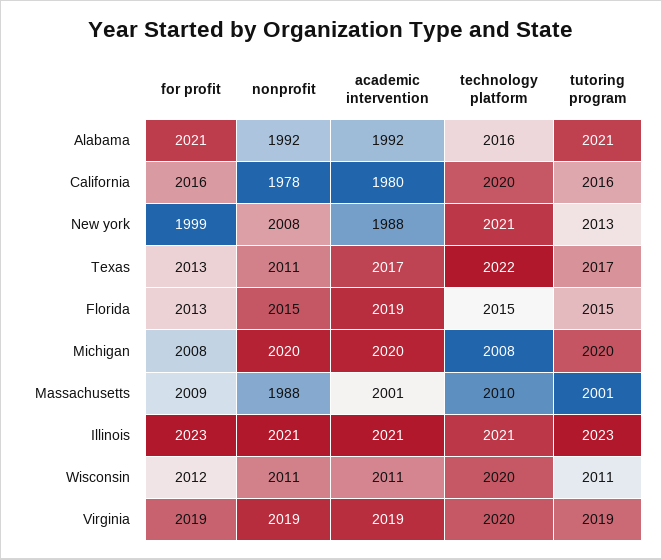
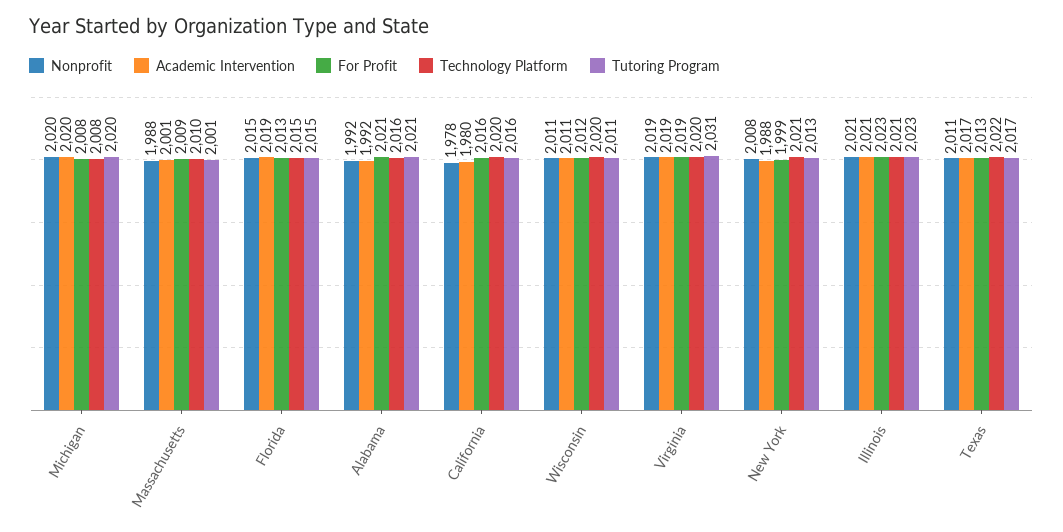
  {
    "for profit": {
      "Alabama": 2021,
      "California": 2016,
      "New york": 1999,
      "Texas": 2013,
      "Florida": 2013,
      "Michigan": 2008,
      "Massachusetts": 2009,
      "Illinois": 2023,
      "Wisconsin": 2012,
      "Virginia": 2019
    },
    "nonprofit": {
      "Alabama": 1992,
      "California": 1978,
      "New york": 2008,
      "Texas": 2011,
      "Florida": 2015,
      "Michigan": 2020,
      "Massachusetts": 1988,
      "Illinois": 2021,
      "Wisconsin": 2011,
      "Virginia": 2019
    },
    "academic intervention": {
      "Alabama": 1992,
      "California": 1980,
      "New york": 1988,
      "Texas": 2017,
      "Florida": 2019,
      "Michigan": 2020,
      "Massachusetts": 2001,
      "Illinois": 2021,
      "Wisconsin": 2011,
      "Virginia": 2019
    },
    "technology platform": {
      "Alabama": 2016,
      "California": 2020,
      "New york": 2021,
      "Texas": 2022,
      "Florida": 2015,
      "Michigan": 2008,
      "Massachusetts": 2010,
      "Illinois": 2021,
      "Wisconsin": 2020,
      "Virginia": 2020
    },
    "tutoring program": {
      "Alabama": 2021,
      "California": 2016,
      "New york": 2013,
      "Texas": 2017,
      "Florida": 2015,
      "Michigan": 2020,
      "Massachusetts": 2001,
      "Illinois": 2023,
      "Wisconsin": 2011,
-     "Virginia": 2019
+     "Virginia": 2031
    }
  }

